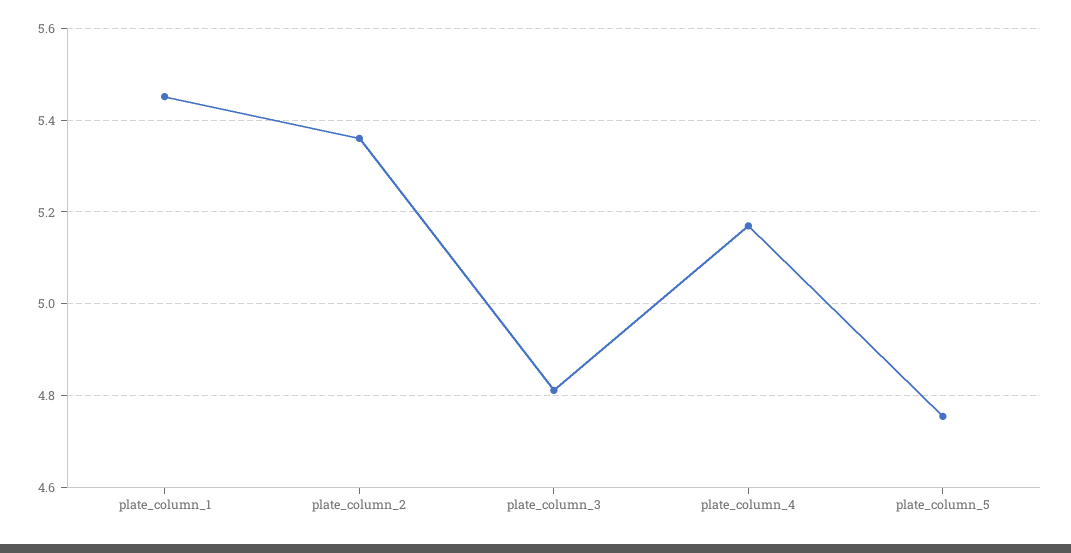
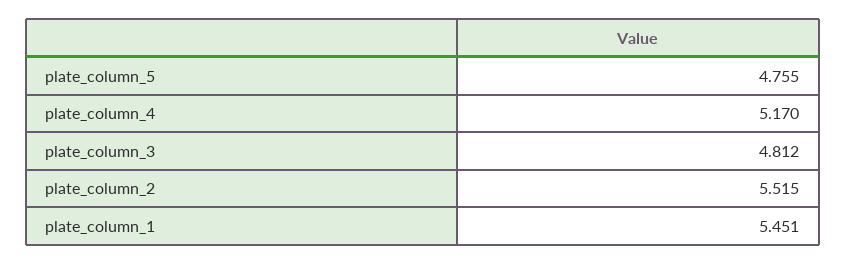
  {
    "plate_column_1": 5.451,
-   "plate_column_2": 5.36,
+   "plate_column_2": 5.515,
    "plate_column_3": 4.812,
    "plate_column_4": 5.17,
    "plate_column_5": 4.755
  }

